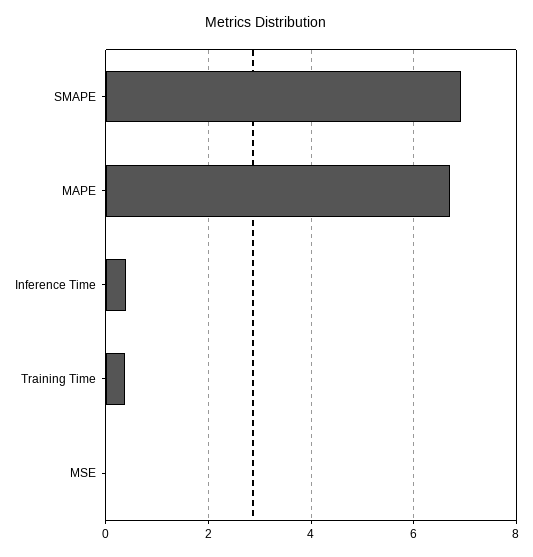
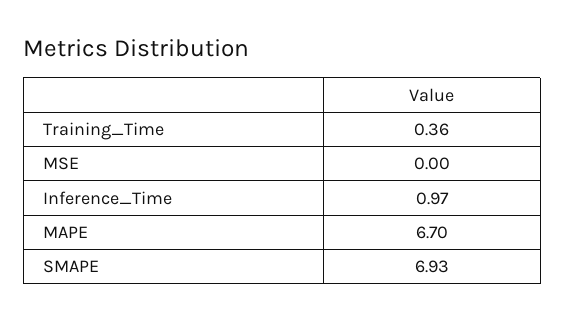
  {
    "SMAPE": 6.93,
    "MAPE": 6.7,
-   "Inference Time": 0.4,
+   "Inference Time": 0.97,
    "Training Time": 0.36,
    "MSE": 0
  }

